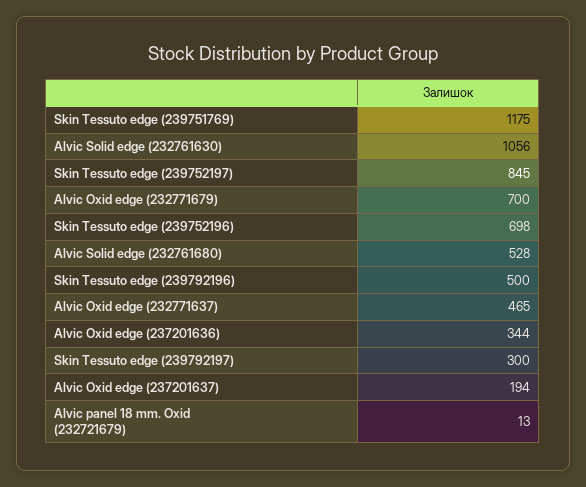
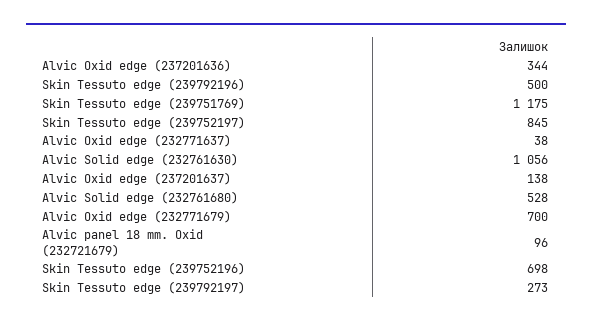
  {
    "Skin Tessuto edge (239751769)": 1175,
    "Alvic Solid edge (232761630)": 1056,
    "Skin Tessuto edge (239752197)": 845,
    "Alvic Oxid edge (232771679)": 700,
    "Skin Tessuto edge (239752196)": 698,
    "Alvic Solid edge (232761680)": 528,
    "Skin Tessuto edge (239792196)": 500,
-   "Alvic Oxid edge (232771637)": 465,
+   "Alvic Oxid edge (232771637)": 38,
    "Alvic Oxid edge (237201636)": 344,
-   "Skin Tessuto edge (239792197)": 300,
+   "Skin Tessuto edge (239792197)": 273,
-   "Alvic Oxid edge (237201637)": 194,
+   "Alvic Oxid edge (237201637)": 138,
-   "Alvic panel 18 mm. Oxid (232721679)": 13
+   "Alvic panel 18 mm. Oxid (232721679)": 96
  }

